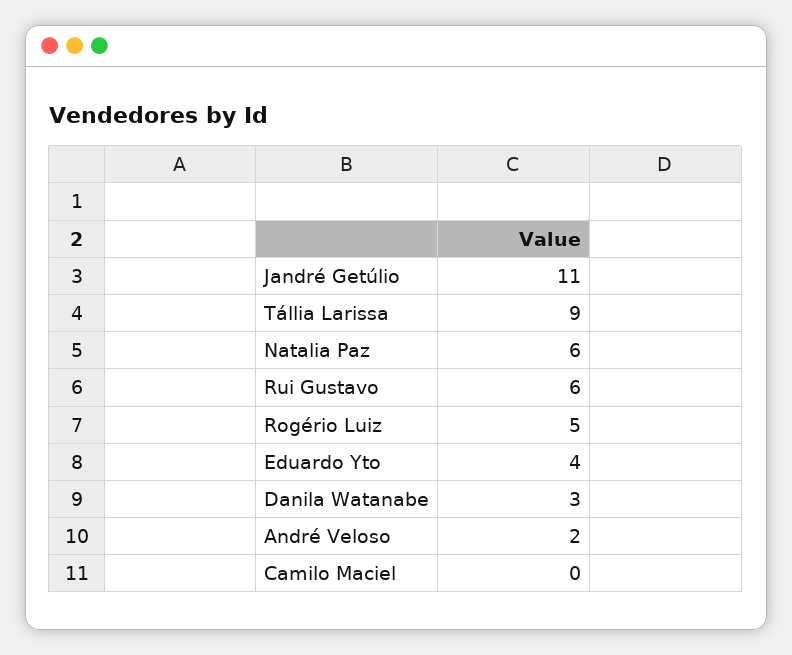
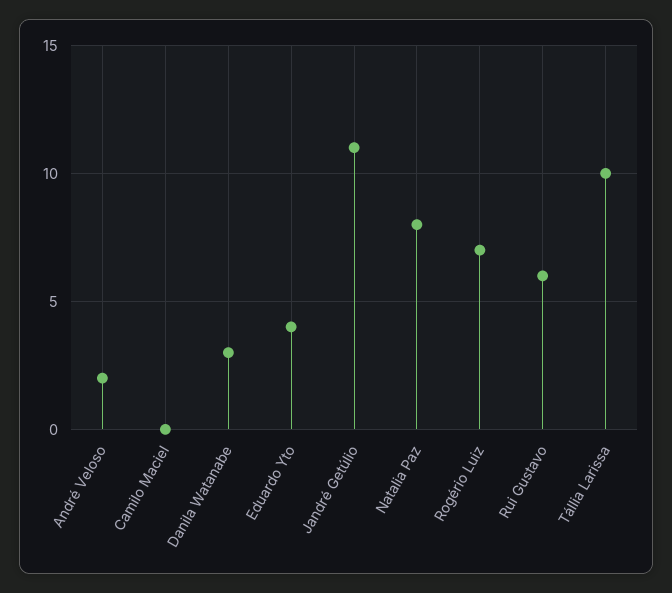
  {
    "Jandré Getúlio": 11,
-   "Tállia Larissa": 9,
+   "Tállia Larissa": 10,
-   "Natalia Paz": 6,
+   "Natalia Paz": 8,
    "Rui Gustavo": 6,
-   "Rogério Luiz": 5,
+   "Rogério Luiz": 7,
    "Eduardo Yto": 4,
    "Danila Watanabe": 3,
    "André Veloso": 2,
    "Camilo Maciel": 0
  }

